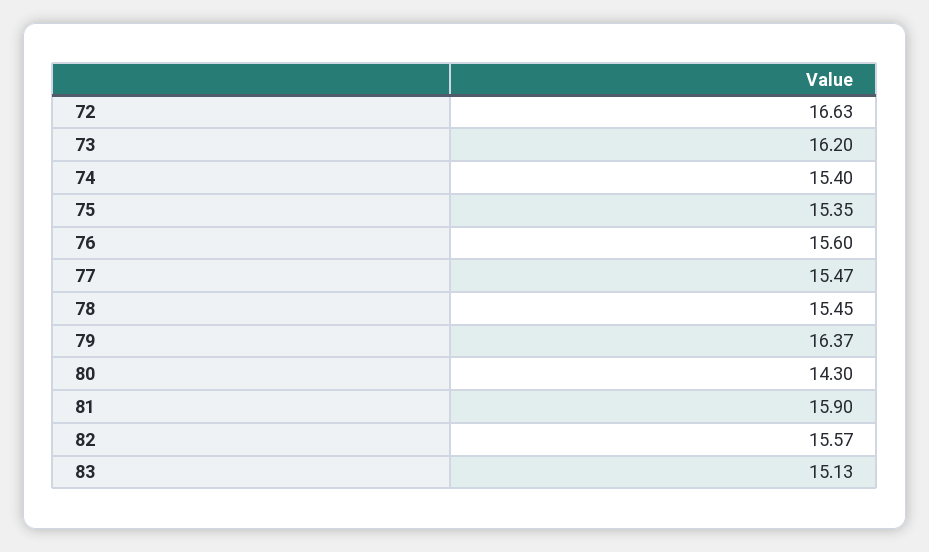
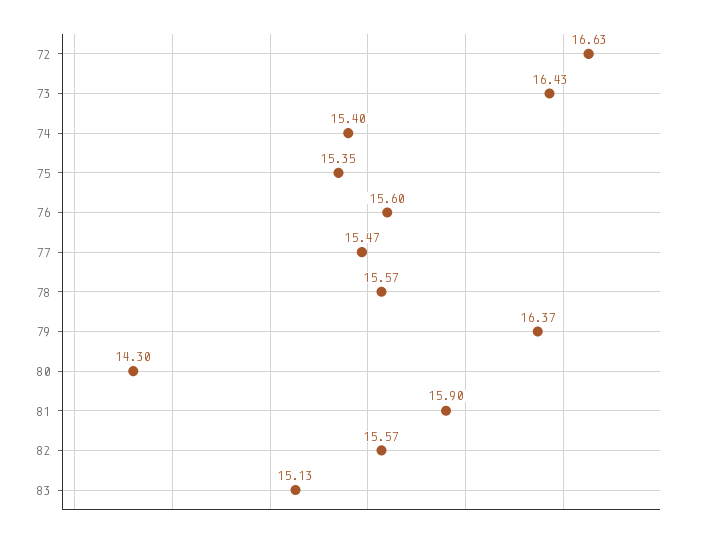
  {
    "72": 16.63,
-   "73": 16.2,
+   "73": 16.43,
    "74": 15.4,
    "75": 15.35,
    "76": 15.6,
    "77": 15.47,
-   "78": 15.45,
+   "78": 15.57,
    "79": 16.37,
    "80": 14.3,
    "81": 15.9,
    "82": 15.57,
    "83": 15.13
  }

